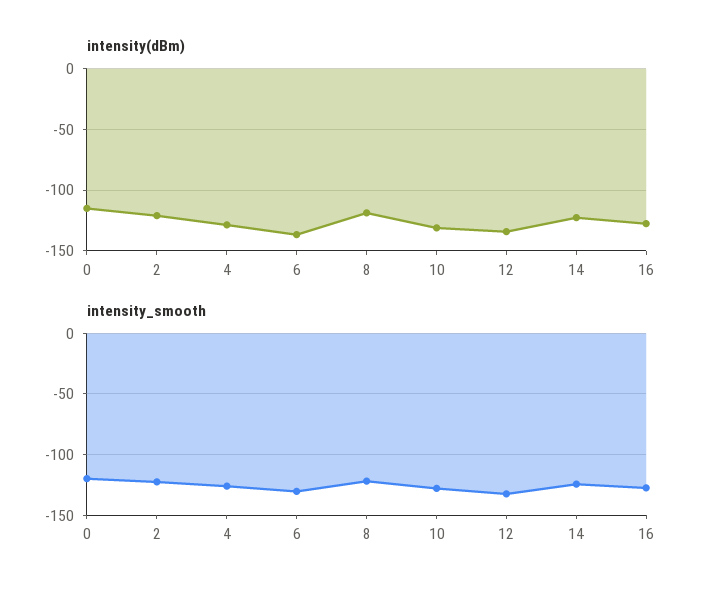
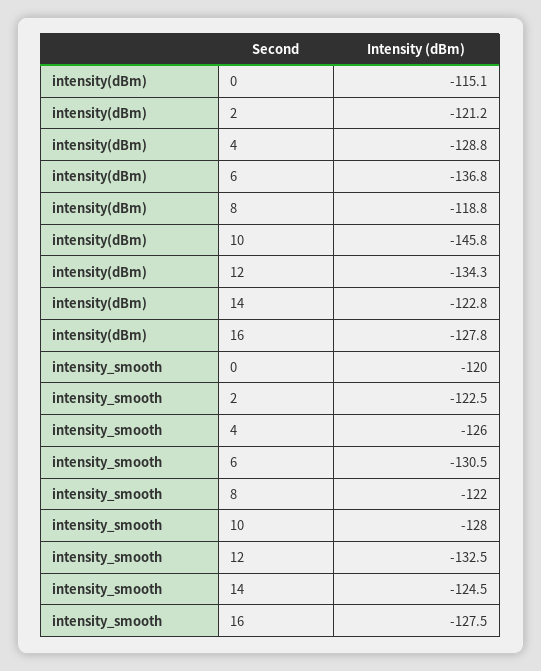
  {
    "intensity(dBm)": {
      "0": -115.1,
      "2": -121.2,
      "4": -128.8,
      "6": -136.8,
      "8": -118.8,
-     "10": -130,
+     "10": -145.8,
      "12": -134.3,
      "14": -122.8,
      "16": -127.8
    },
    "intensity_smooth": {
      "0": -120,
      "2": -122.5,
      "4": -126,
      "6": -130.5,
      "8": -122,
      "10": -128,
      "12": -132.5,
      "14": -124.5,
      "16": -127.5
    }
  }

